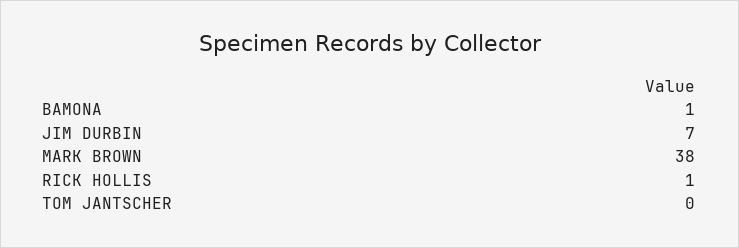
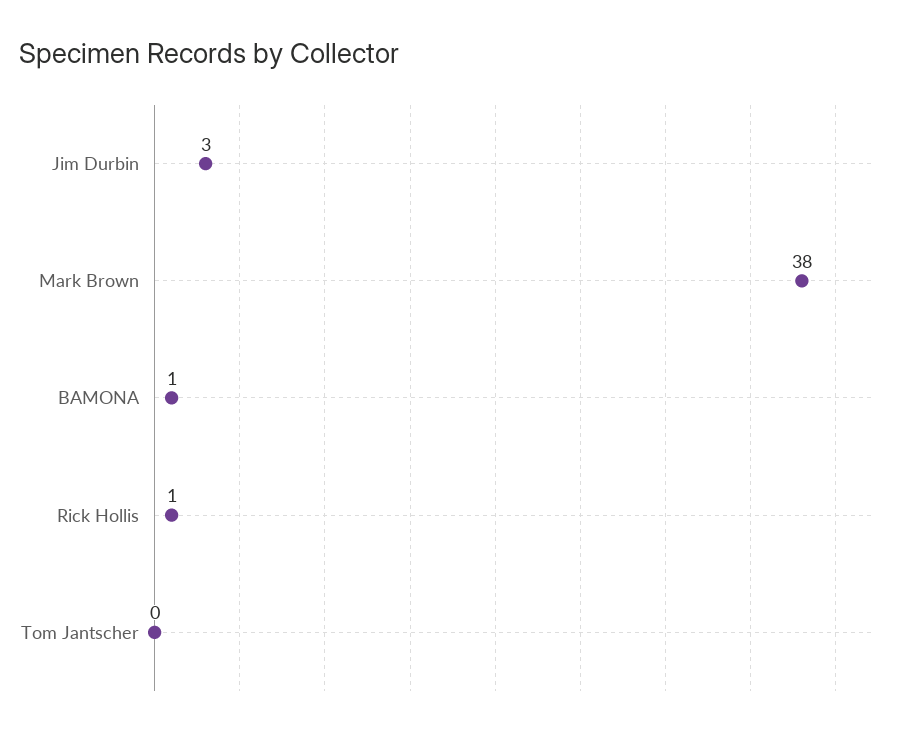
  {
    "BAMONA": 1,
-   "JIM DURBIN": 7,
+   "JIM DURBIN": 3,
    "MARK BROWN": 38,
    "RICK HOLLIS": 1,
    "TOM JANTSCHER": 0
  }

